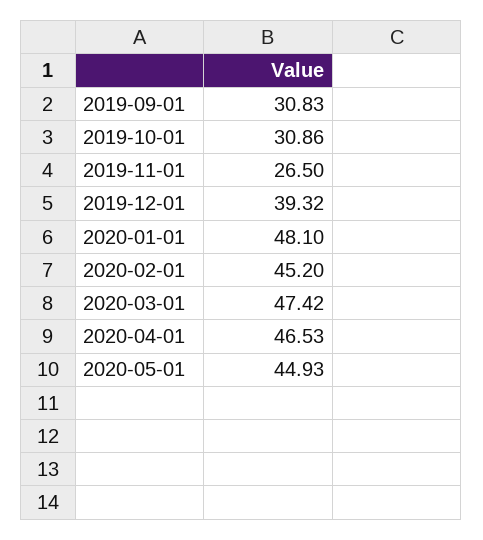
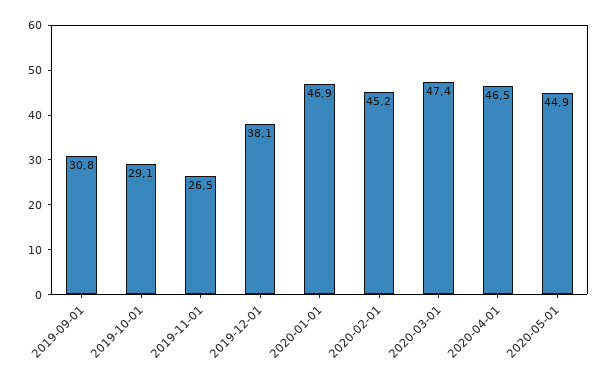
  {
    "2019-09-01": 30.83,
-   "2019-10-01": 30.86,
+   "2019-10-01": 29.1,
    "2019-11-01": 26.5,
-   "2019-12-01": 39.32,
+   "2019-12-01": 38.1,
-   "2020-01-01": 48.1,
+   "2020-01-01": 46.9,
    "2020-02-01": 45.2,
    "2020-03-01": 47.42,
    "2020-04-01": 46.53,
    "2020-05-01": 44.93
  }

